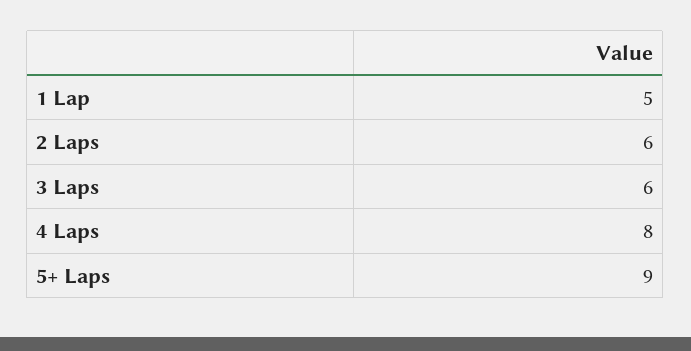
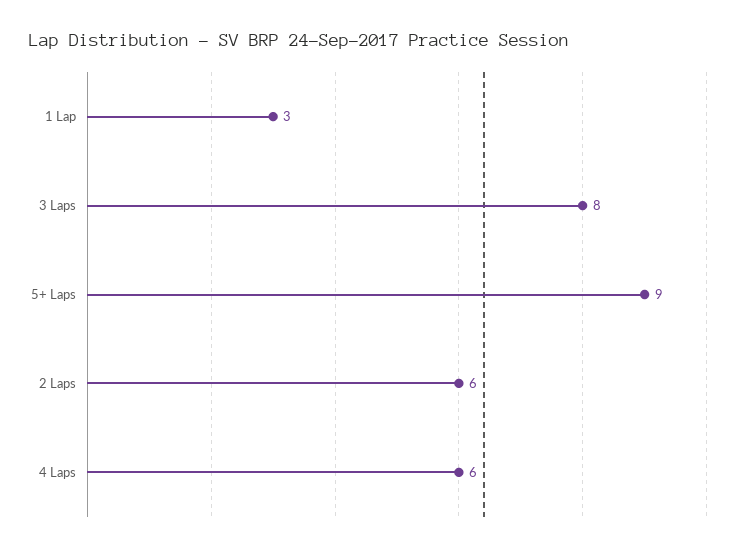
  {
-   "1 Lap": 5,
+   "1 Lap": 3,
    "2 Laps": 6,
-   "3 Laps": 6,
+   "3 Laps": 8,
-   "4 Laps": 8,
+   "4 Laps": 6,
    "5+ Laps": 9
  }

